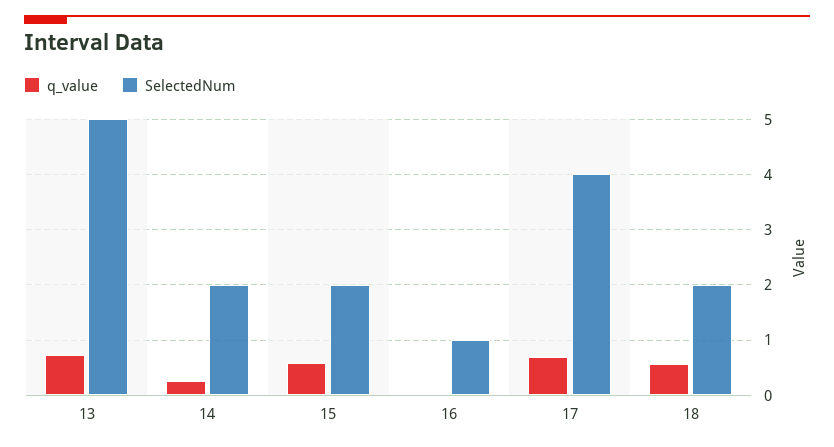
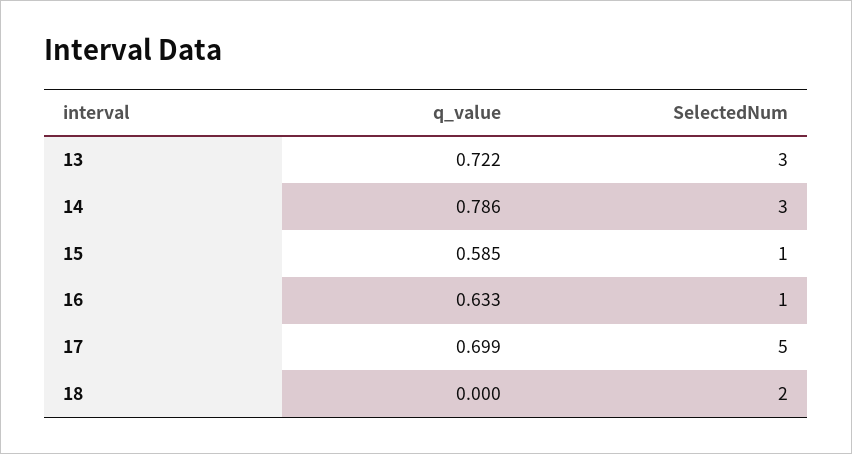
  {
    "q_value": {
      "13": 0.722,
-     "14": 0.2,
+     "14": 0.786,
      "15": 0.585,
-     "16": 0,
+     "16": 0.633,
      "17": 0.699,
-     "18": 0.6
+     "18": 0
    },
    "SelectedNum": {
-     "13": 5,
+     "13": 3,
-     "14": 2,
+     "14": 3,
-     "15": 2,
+     "15": 1,
      "16": 1,
-     "17": 4,
+     "17": 5,
      "18": 2
    }
  }

